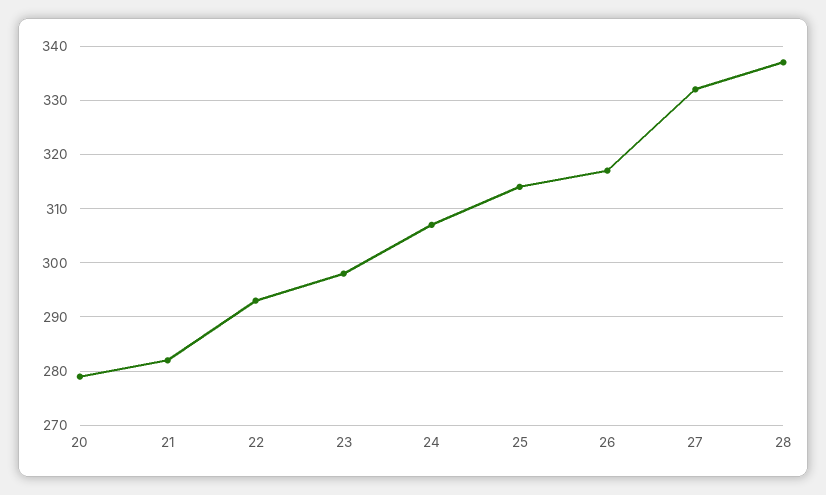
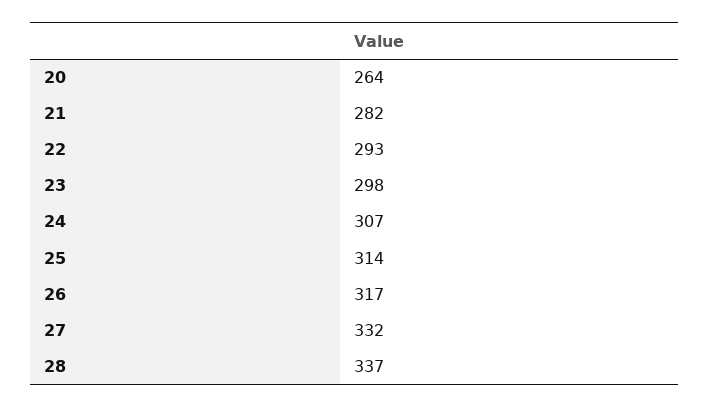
  {
-   "20": 280,
+   "20": 264,
    "21": 282,
    "22": 293,
    "23": 298,
    "24": 307,
    "25": 314,
    "26": 317,
    "27": 332,
    "28": 337
  }

